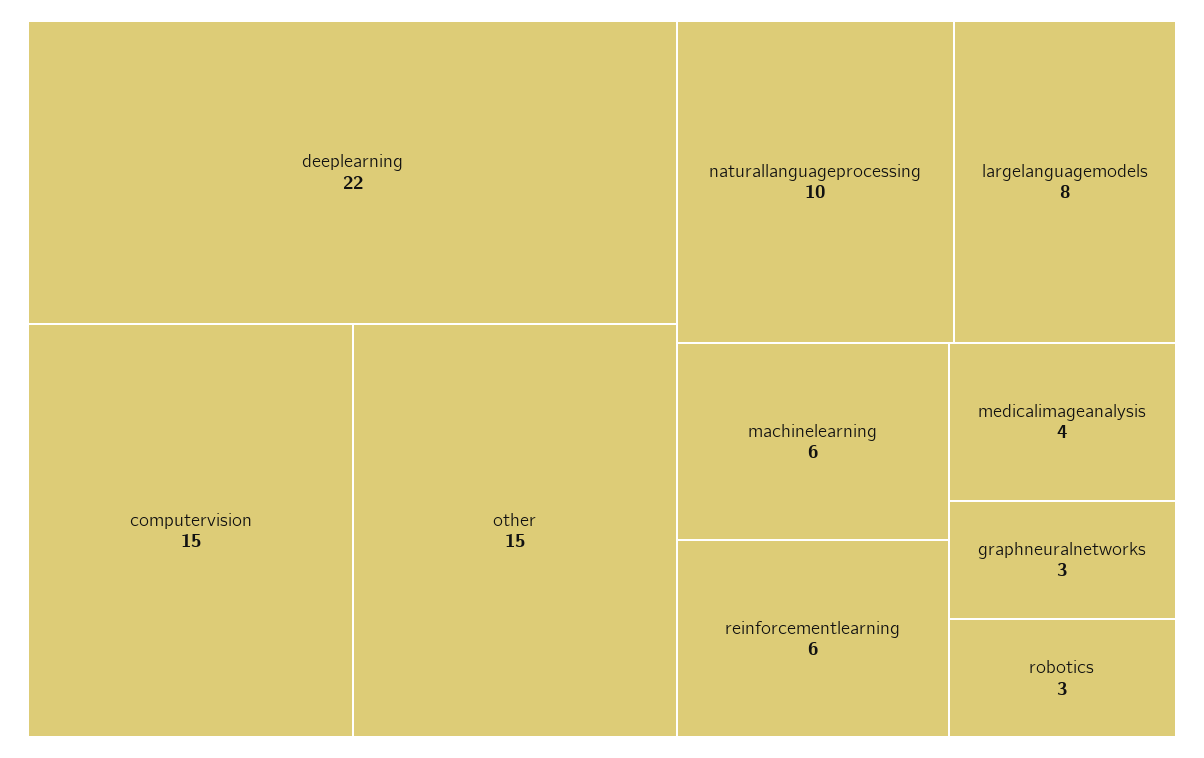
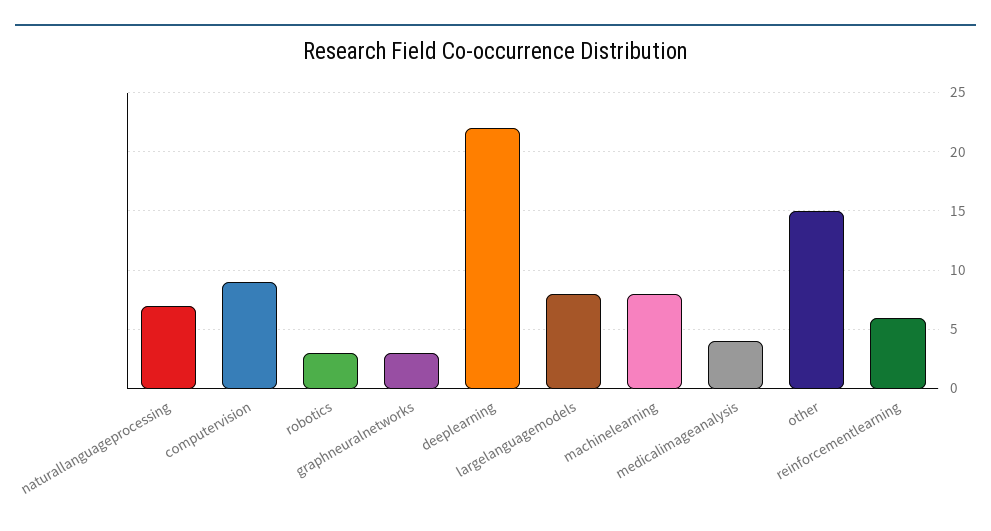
  {
    "deeplearning": 22,
-   "computervision": 15,
+   "computervision": 9,
    "other": 15,
-   "naturallanguageprocessing": 10,
+   "naturallanguageprocessing": 7,
    "largelanguagemodels": 8,
-   "machinelearning": 6,
+   "machinelearning": 8,
    "reinforcementlearning": 6,
    "medicalimageanalysis": 4,
    "graphneuralnetworks": 3,
    "robotics": 3
  }

